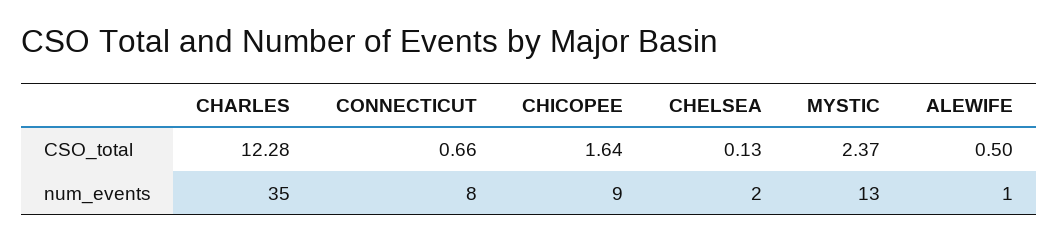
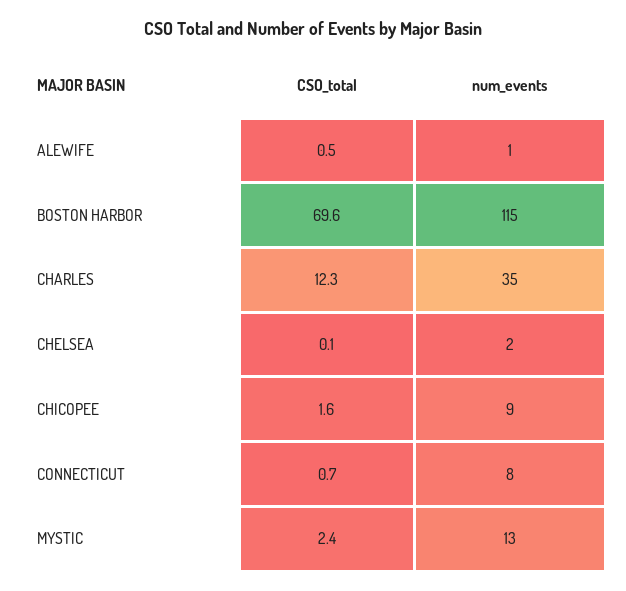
  {
    "CHARLES": {
      "CSO_total": 12.28,
      "num_events": 35
    },
    "CONNECTICUT": {
      "CSO_total": 0.66,
      "num_events": 8
    },
    "CHICOPEE": {
      "CSO_total": 1.64,
      "num_events": 9
    },
    "CHELSEA": {
      "CSO_total": 0.13,
      "num_events": 2
    },
    "MYSTIC": {
      "CSO_total": 2.37,
      "num_events": 13
    },
    "ALEWIFE": {
      "CSO_total": 0.5,
      "num_events": 1
-   }
+   },
+   "BOSTON HARBOR": {
+     "CSO_total": 69.6,
+     "num_events": 115
+   }
  }

